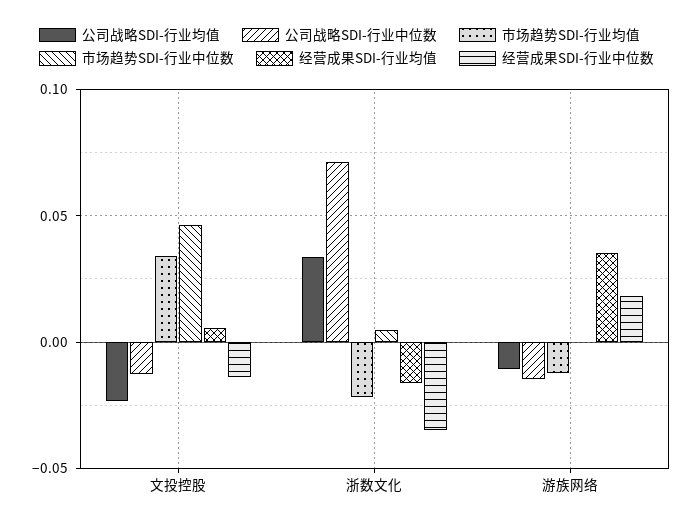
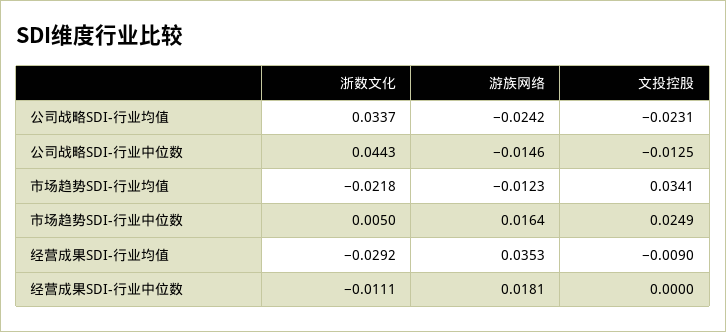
  {
    "公司战略SDI-行业均值": {
      "文投控股": -0.0231,
      "浙数文化": 0.0337,
-     "游族网络": -0.01
+     "游族网络": -0.0242
    },
    "公司战略SDI-行业中位数": {
      "文投控股": -0.0125,
-     "浙数文化": 0.07,
+     "浙数文化": 0.0443,
      "游族网络": -0.0146
    },
    "市场趋势SDI-行业均值": {
      "文投控股": 0.0341,
      "浙数文化": -0.0218,
      "游族网络": -0.0123
    },
    "市场趋势SDI-行业中位数": {
-     "文投控股": 0.045,
+     "文投控股": 0.0249,
      "浙数文化": 0.005,
-     "游族网络": 0
+     "游族网络": 0.0164
    },
    "经营成果SDI-行业均值": {
-     "文投控股": 0.005,
+     "文投控股": -0.009,
-     "浙数文化": -0.015,
+     "浙数文化": -0.0292,
      "游族网络": 0.0353
    },
    "经营成果SDI-行业中位数": {
-     "文投控股": -0.015,
+     "文投控股": 0,
-     "浙数文化": -0.035,
+     "浙数文化": -0.0111,
      "游族网络": 0.0181
    }
  }

